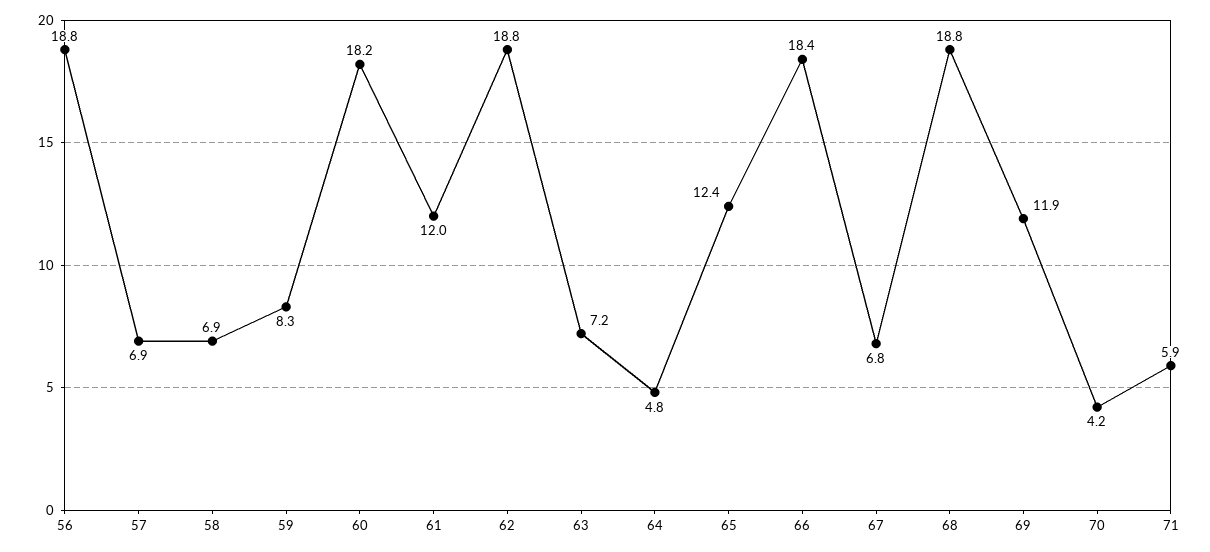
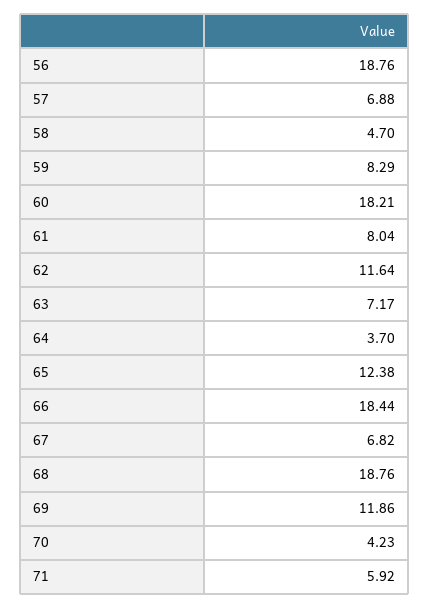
  {
    "56": 18.76,
    "57": 6.88,
-   "58": 6.9,
+   "58": 4.7,
    "59": 8.29,
    "60": 18.21,
-   "61": 12,
+   "61": 8.04,
-   "62": 18.8,
+   "62": 11.64,
    "63": 7.17,
-   "64": 4.8,
+   "64": 3.7,
    "65": 12.38,
    "66": 18.44,
    "67": 6.82,
    "68": 18.76,
    "69": 11.86,
    "70": 4.23,
    "71": 5.92
  }

